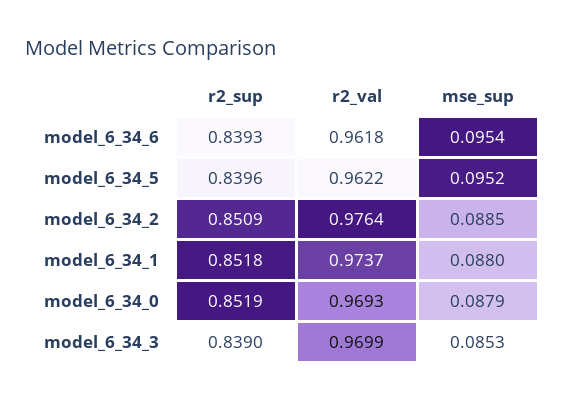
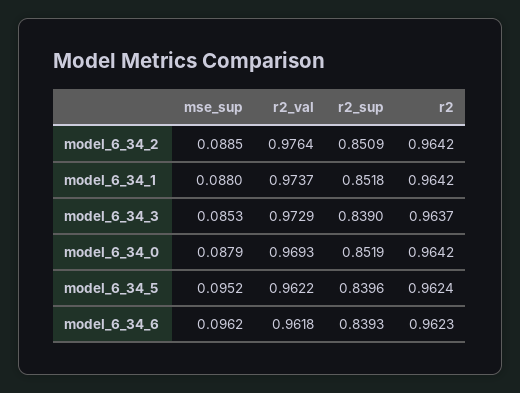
  {
    "r2_sup": {
      "model_6_34_6": 0.8393,
      "model_6_34_5": 0.8396,
      "model_6_34_2": 0.8509,
      "model_6_34_1": 0.8518,
      "model_6_34_0": 0.8519,
      "model_6_34_3": 0.839
    },
    "r2_val": {
      "model_6_34_6": 0.9618,
      "model_6_34_5": 0.9622,
      "model_6_34_2": 0.9764,
      "model_6_34_1": 0.9737,
      "model_6_34_0": 0.9693,
-     "model_6_34_3": 0.9699
+     "model_6_34_3": 0.9729
    },
    "mse_sup": {
-     "model_6_34_6": 0.0954,
+     "model_6_34_6": 0.0962,
      "model_6_34_5": 0.0952,
      "model_6_34_2": 0.0885,
      "model_6_34_1": 0.088,
      "model_6_34_0": 0.0879,
      "model_6_34_3": 0.0853
-   }
+   },
+   "r2": {
+     "model_6_34_2": 0.9642,
+     "model_6_34_1": 0.9642,
+     "model_6_34_3": 0.9637,
+     "model_6_34_0": 0.9642,
+     "model_6_34_5": 0.9624,
+     "model_6_34_6": 0.9623
+   }
  }

